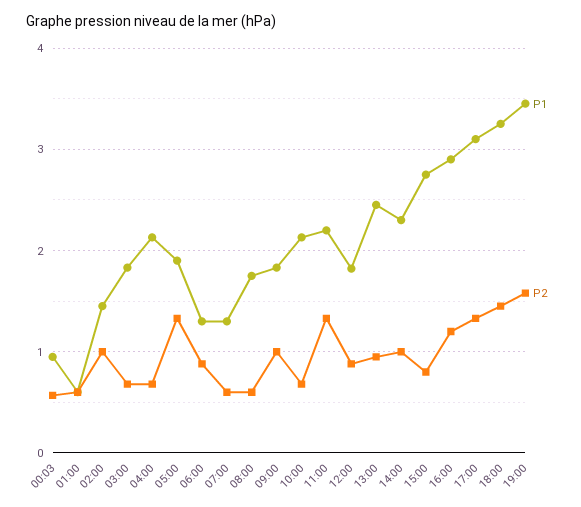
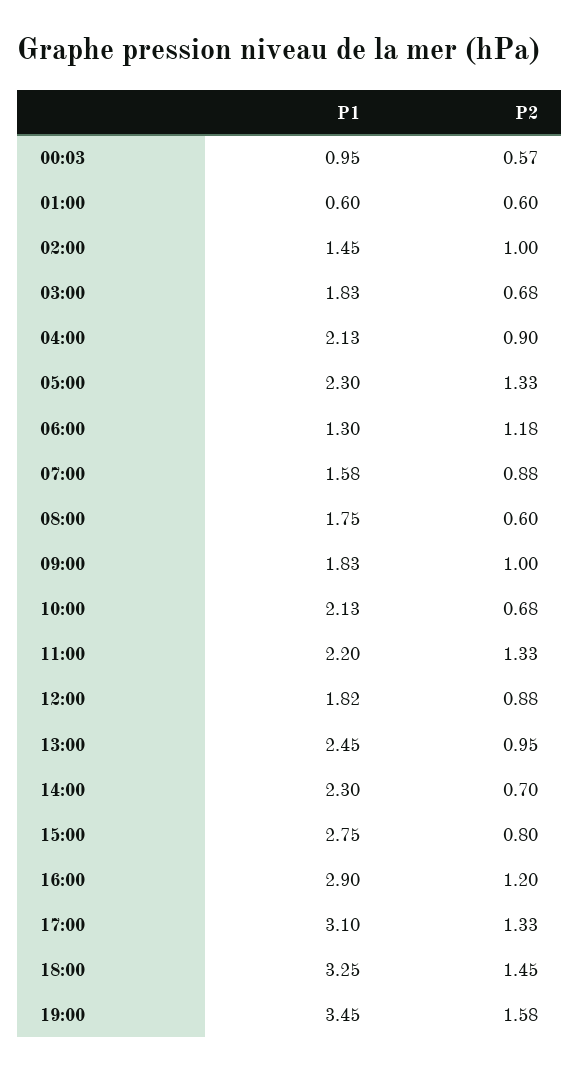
  {
    "P1": {
      "00:03": 0.95,
      "01:00": 0.6,
      "02:00": 1.45,
      "03:00": 1.83,
      "04:00": 2.13,
-     "05:00": 1.9,
+     "05:00": 2.3,
      "06:00": 1.3,
-     "07:00": 1.3,
+     "07:00": 1.58,
      "08:00": 1.75,
      "09:00": 1.83,
      "10:00": 2.13,
      "11:00": 2.2,
      "12:00": 1.82,
      "13:00": 2.45,
      "14:00": 2.3,
      "15:00": 2.75,
      "16:00": 2.9,
      "17:00": 3.1,
      "18:00": 3.25,
      "19:00": 3.45
    },
    "P2": {
      "00:03": 0.57,
      "01:00": 0.6,
      "02:00": 1,
      "03:00": 0.68,
-     "04:00": 0.7,
+     "04:00": 0.9,
      "05:00": 1.33,
-     "06:00": 0.9,
+     "06:00": 1.18,
-     "07:00": 0.6,
+     "07:00": 0.88,
      "08:00": 0.6,
      "09:00": 1,
      "10:00": 0.68,
      "11:00": 1.33,
      "12:00": 0.88,
      "13:00": 0.95,
-     "14:00": 1,
+     "14:00": 0.7,
      "15:00": 0.8,
      "16:00": 1.2,
      "17:00": 1.33,
      "18:00": 1.45,
      "19:00": 1.58
    }
  }

